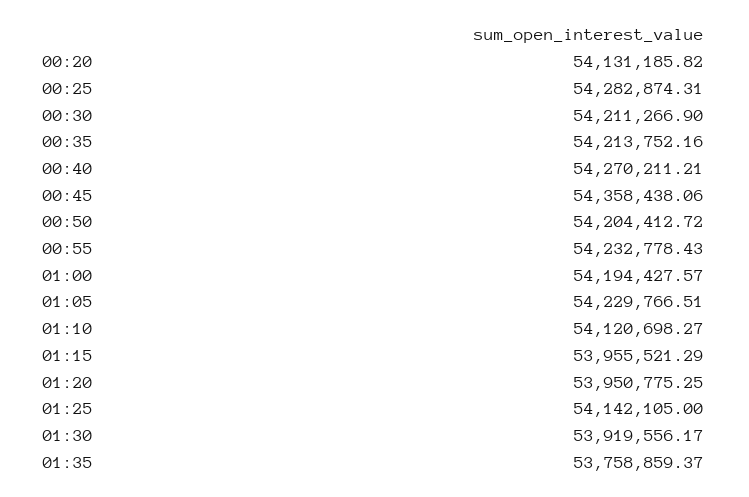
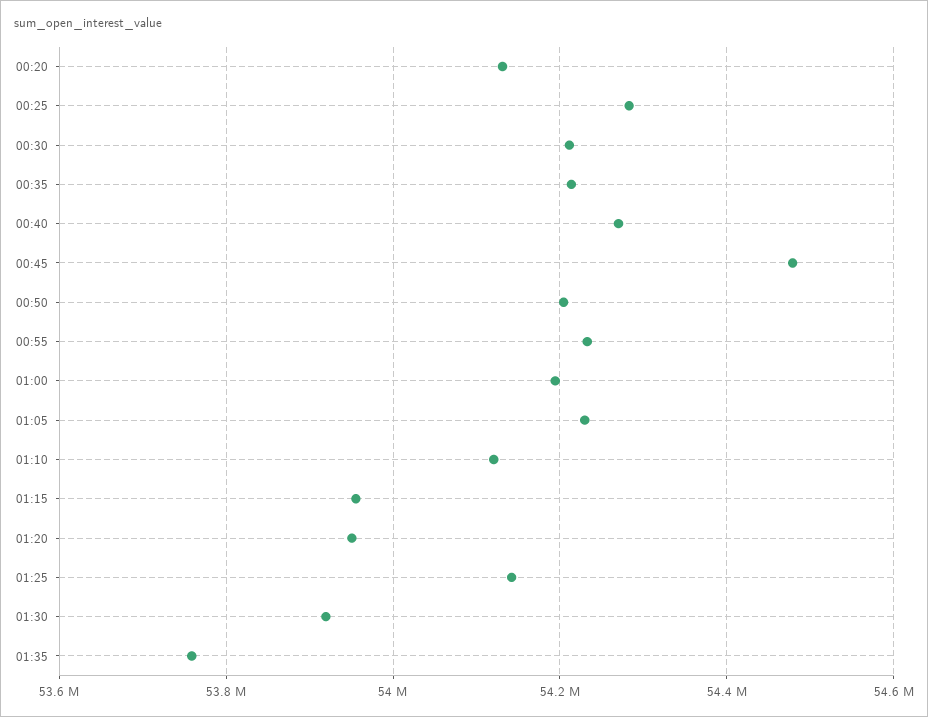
  {
    "00:20": 54131185.82,
    "00:25": 54282874.31,
    "00:30": 54211266.9,
    "00:35": 54213752.16,
    "00:40": 54270211.21,
-   "00:45": 54358438.06,
+   "00:45": 54480000,
    "00:50": 54204412.72,
    "00:55": 54232778.43,
    "01:00": 54194427.57,
    "01:05": 54229766.51,
    "01:10": 54120698.27,
    "01:15": 53955521.29,
    "01:20": 53950775.25,
    "01:25": 54142105,
    "01:30": 53919556.17,
    "01:35": 53758859.37
  }

